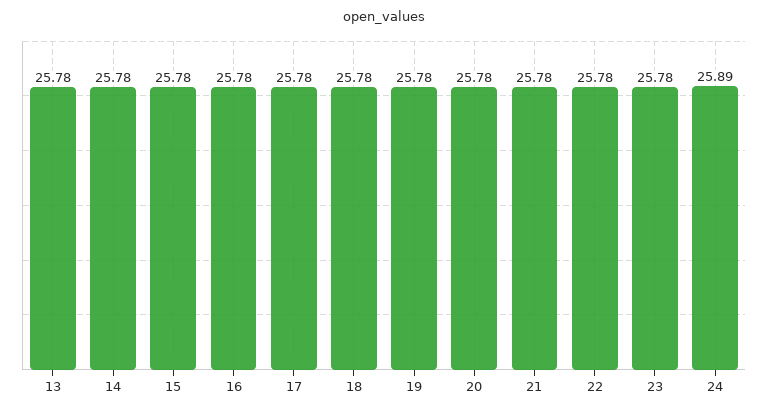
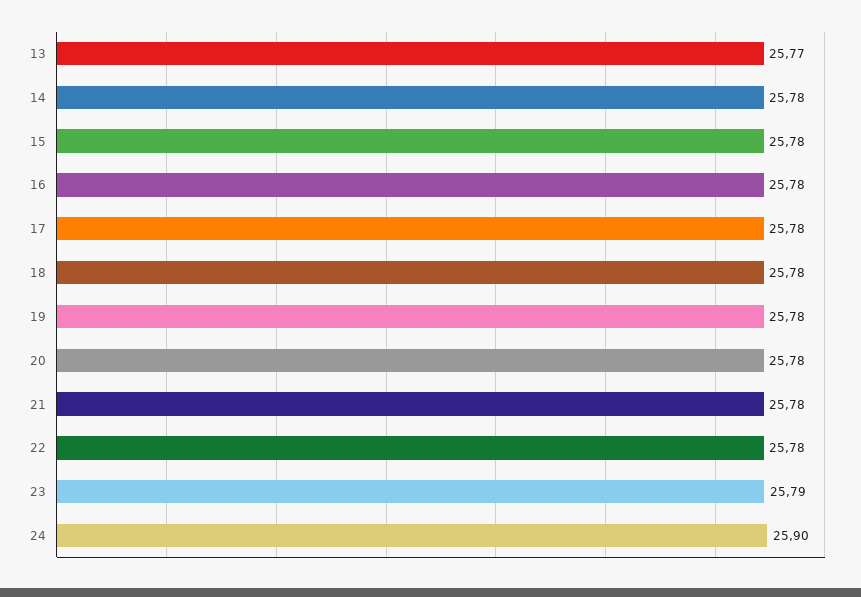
  {
-   "13": 25.78,
+   "13": 25.77,
    "14": 25.78,
    "15": 25.78,
    "16": 25.78,
    "17": 25.78,
    "18": 25.78,
    "19": 25.78,
    "20": 25.78,
    "21": 25.78,
    "22": 25.78,
-   "23": 25.78,
+   "23": 25.79,
-   "24": 25.89
+   "24": 25.9
  }

